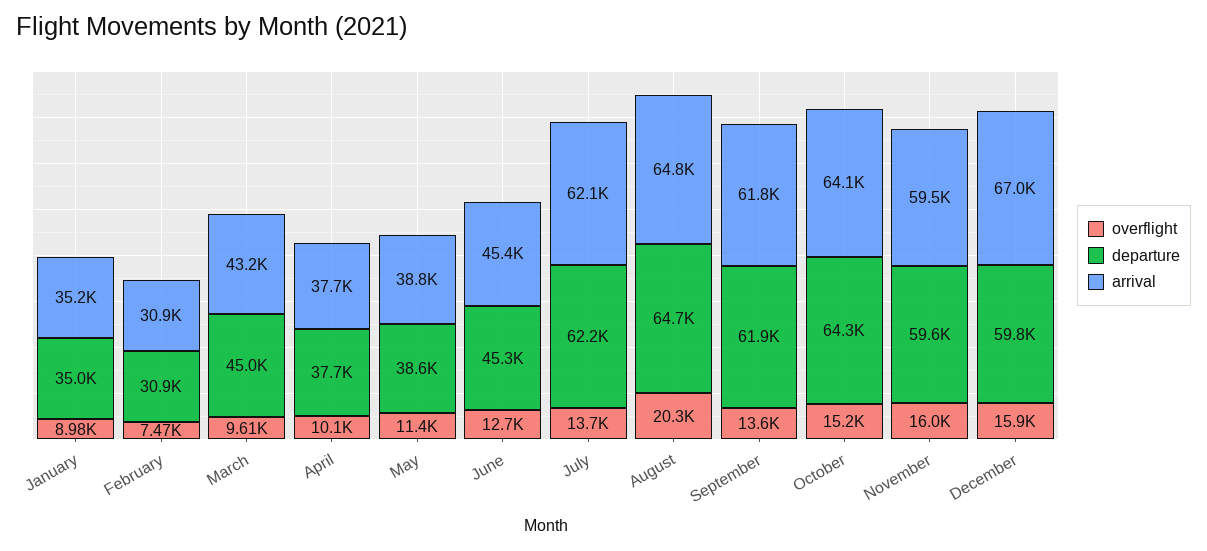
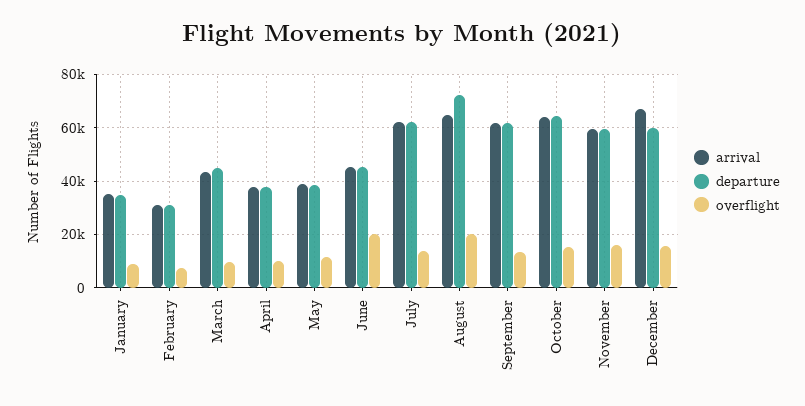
  {
    "overflight": {
      "January": 8980,
      "February": 7470,
      "March": 9610,
      "April": 10100,
      "May": 11400,
-     "June": 12700,
+     "June": 20000,
      "July": 13700,
      "August": 20300,
      "September": 13600,
      "October": 15200,
      "November": 16000,
      "December": 15900
    },
    "departure": {
      "January": 35000,
      "February": 30900,
      "March": 45000,
      "April": 37700,
      "May": 38600,
      "June": 45300,
      "July": 62200,
-     "August": 64700,
+     "August": 72500,
      "September": 61900,
      "October": 64300,
      "November": 59600,
      "December": 59800
    },
    "arrival": {
      "January": 35200,
      "February": 30900,
      "March": 43200,
      "April": 37700,
      "May": 38800,
      "June": 45400,
      "July": 62100,
      "August": 64800,
      "September": 61800,
      "October": 64100,
      "November": 59500,
      "December": 67000
    }
  }

